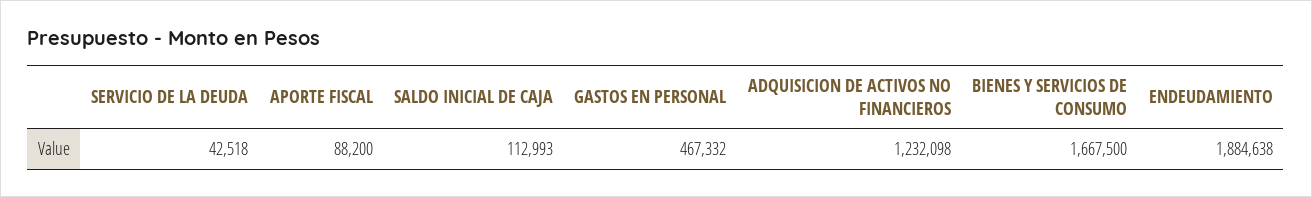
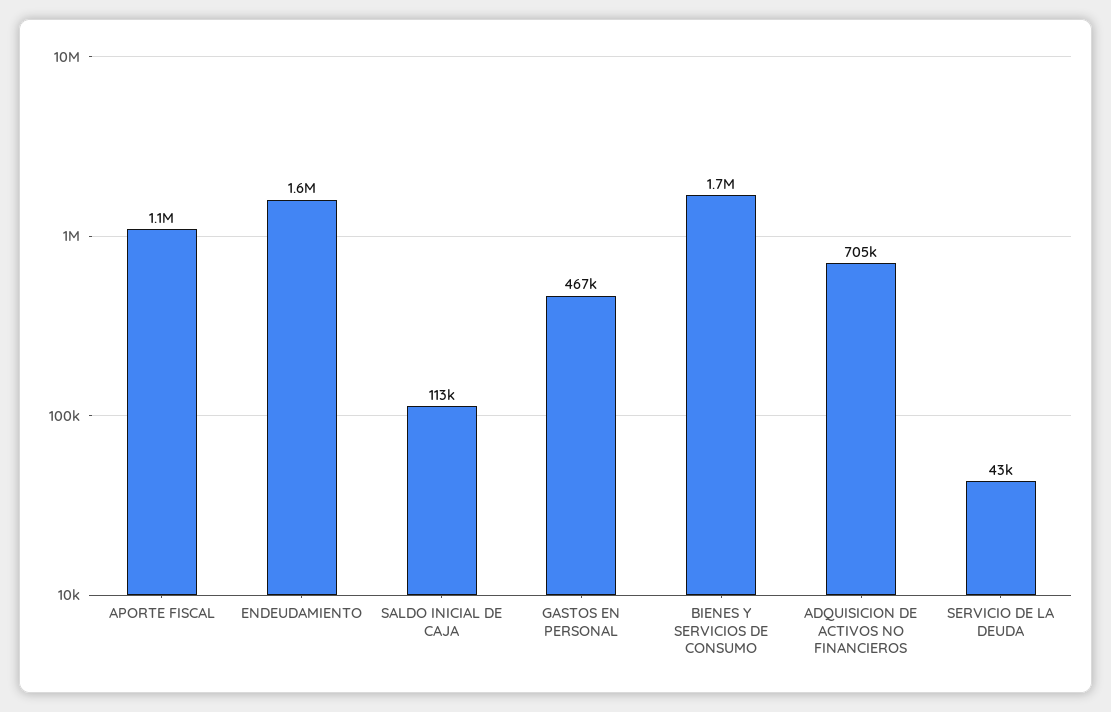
  {
    "SERVICIO DE LA DEUDA": 42518,
-   "APORTE FISCAL": 88200,
+   "APORTE FISCAL": 1100000,
    "SALDO INICIAL DE CAJA": 112993,
    "GASTOS EN PERSONAL": 467332,
-   "ADQUISICION DE ACTIVOS NO FINANCIEROS": 1232098,
+   "ADQUISICION DE ACTIVOS NO FINANCIEROS": 705000,
    "BIENES Y SERVICIOS DE CONSUMO": 1667500,
-   "ENDEUDAMIENTO": 1884638
+   "ENDEUDAMIENTO": 1600000
  }

